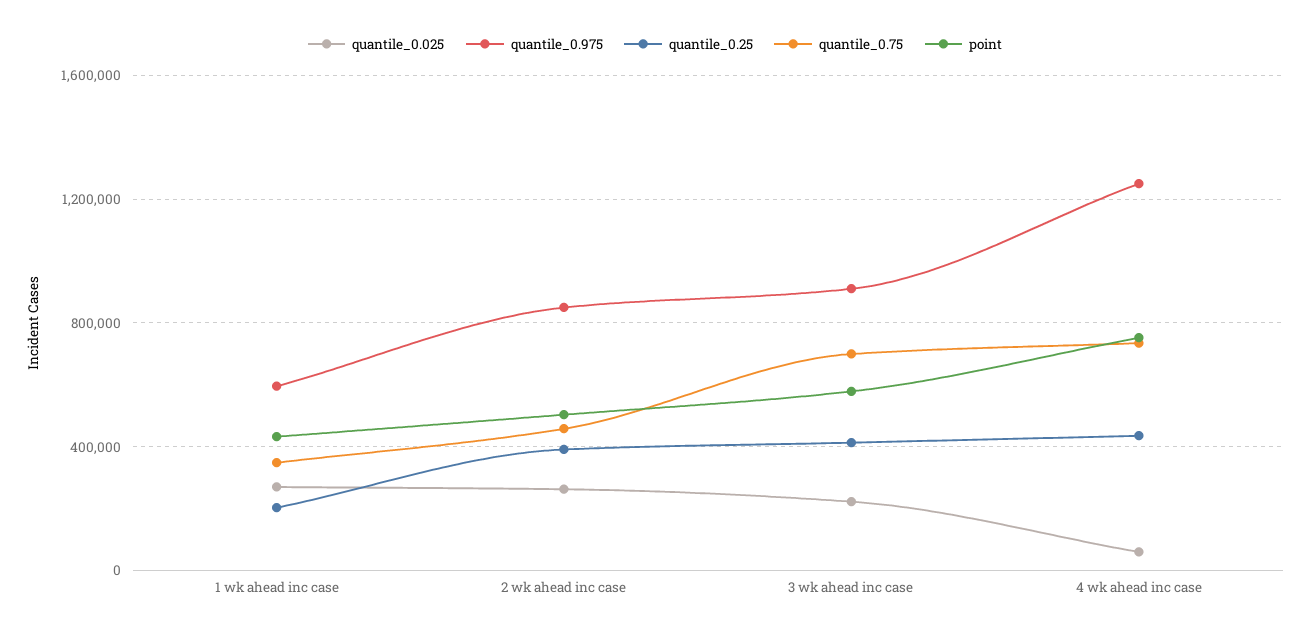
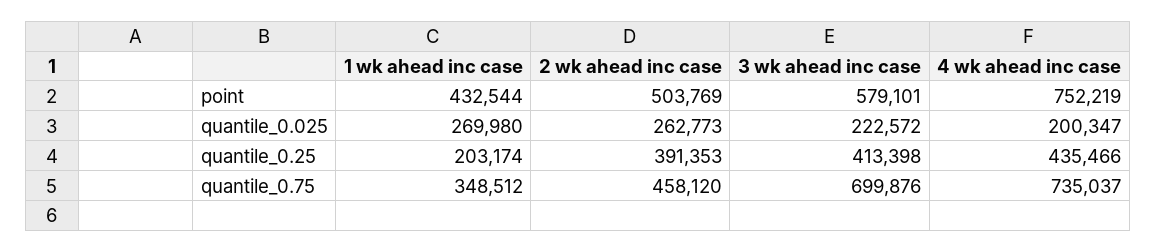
  {
    "quantile_0.025": {
      "1 wk ahead inc case": 269980,
      "2 wk ahead inc case": 262773,
      "3 wk ahead inc case": 222572,
-     "4 wk ahead inc case": 50000
+     "4 wk ahead inc case": 200347
    },
-   "quantile_0.975": {
-     "1 wk ahead inc case": 600000,
-     "2 wk ahead inc case": 850000,
-     "3 wk ahead inc case": 900000,
-     "4 wk ahead inc case": 1250000
-   },
    "quantile_0.25": {
      "1 wk ahead inc case": 203174,
      "2 wk ahead inc case": 391353,
      "3 wk ahead inc case": 413398,
      "4 wk ahead inc case": 435466
    },
    "quantile_0.75": {
      "1 wk ahead inc case": 348512,
      "2 wk ahead inc case": 458120,
      "3 wk ahead inc case": 699876,
      "4 wk ahead inc case": 735037
    },
    "point": {
      "1 wk ahead inc case": 432544,
      "2 wk ahead inc case": 503769,
      "3 wk ahead inc case": 579101,
      "4 wk ahead inc case": 752219
    }
  }

